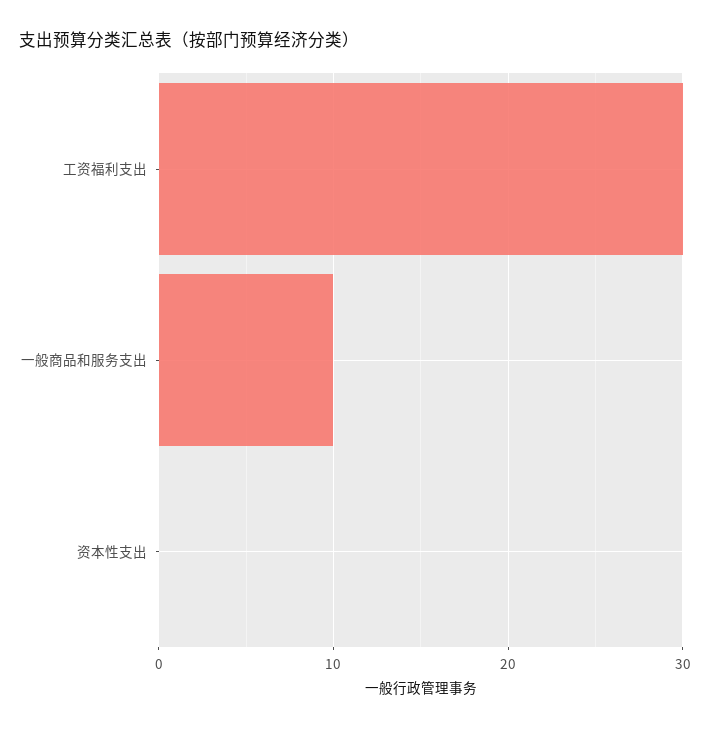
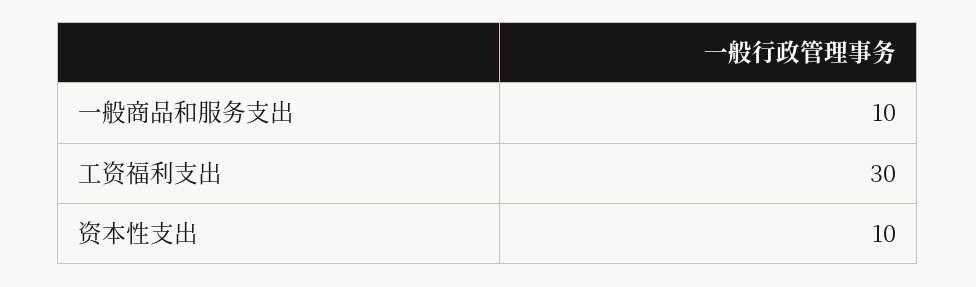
  {
    "工资福利支出": 30,
    "一般商品和服务支出": 10,
-   "资本性支出": 0
+   "资本性支出": 10
  }

